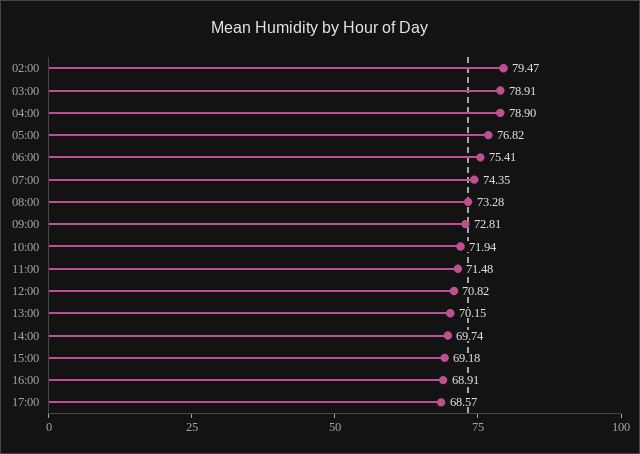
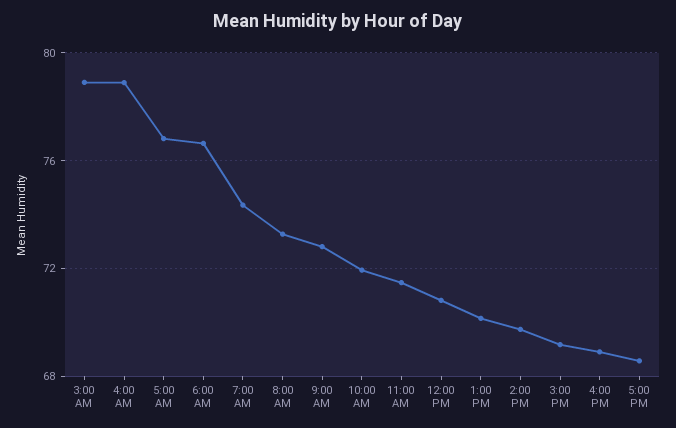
  {
-   "02:00": 79.47,
    "03:00": 78.91,
    "04:00": 78.9,
    "05:00": 76.82,
-   "06:00": 75.41,
+   "06:00": 76.5,
    "07:00": 74.35,
    "08:00": 73.28,
    "09:00": 72.81,
    "10:00": 71.94,
    "11:00": 71.48,
    "12:00": 70.82,
    "13:00": 70.15,
    "14:00": 69.74,
    "15:00": 69.18,
    "16:00": 68.91,
    "17:00": 68.57
  }

